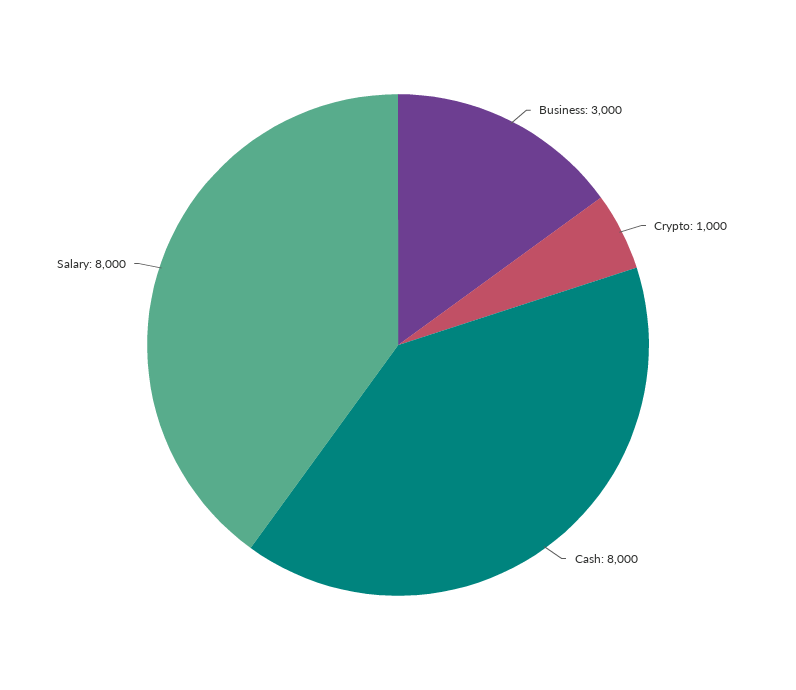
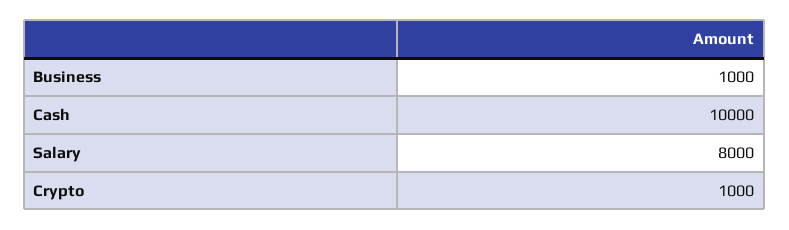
  {
-   "Business": 3000,
+   "Business": 1000,
    "Crypto": 1000,
-   "Cash": 8000,
+   "Cash": 10000,
    "Salary": 8000
  }

